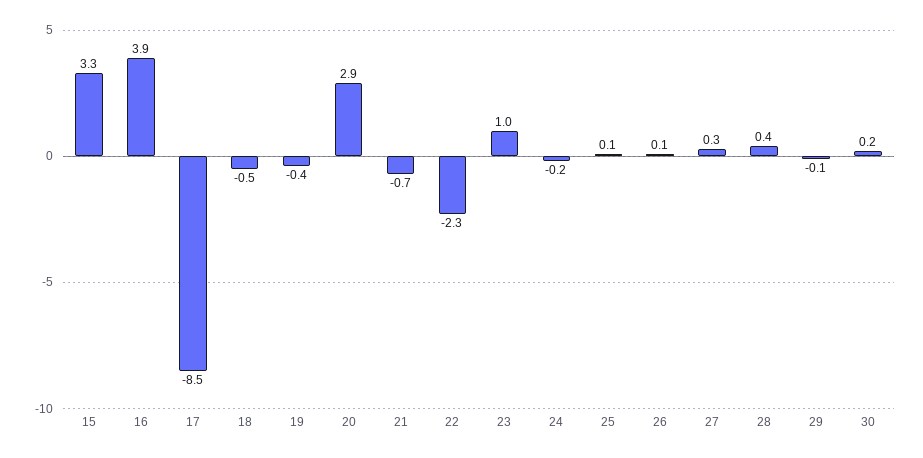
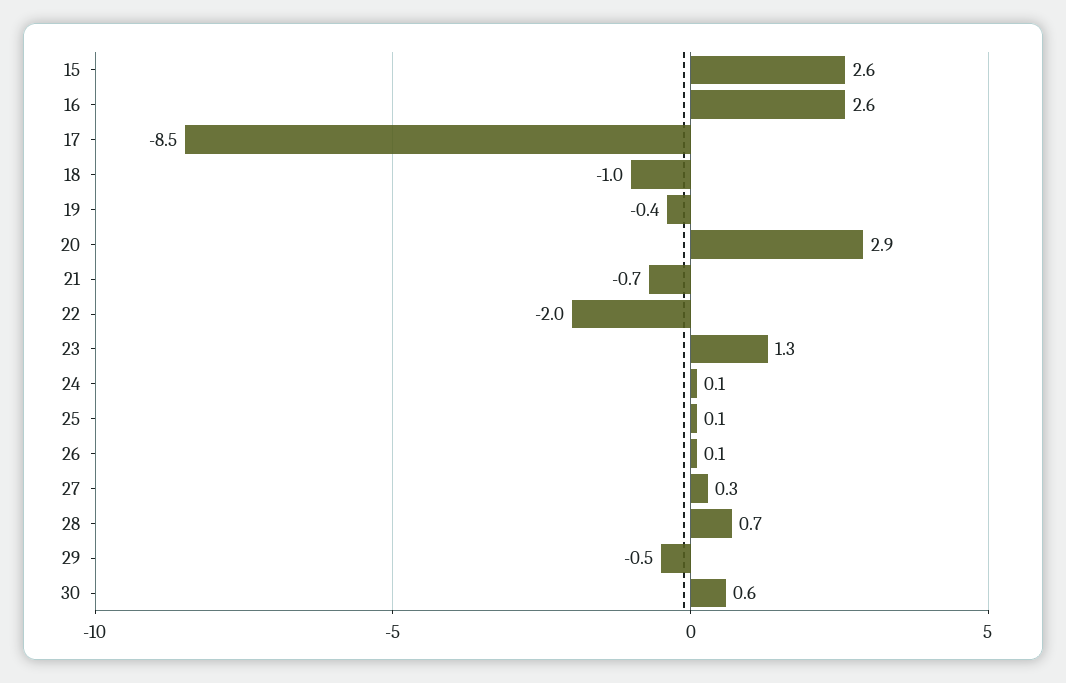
  {
-   "15": 3.3,
+   "15": 2.6,
-   "16": 3.9,
+   "16": 2.6,
    "17": -8.5,
-   "18": -0.5,
+   "18": -1,
    "19": -0.4,
    "20": 2.9,
    "21": -0.7,
-   "22": -2.3,
+   "22": -2,
-   "23": 1,
+   "23": 1.3,
-   "24": -0.2,
+   "24": 0.1,
    "25": 0.1,
    "26": 0.1,
    "27": 0.3,
-   "28": 0.4,
+   "28": 0.7,
-   "29": -0.1,
+   "29": -0.5,
-   "30": 0.2
+   "30": 0.6
  }

